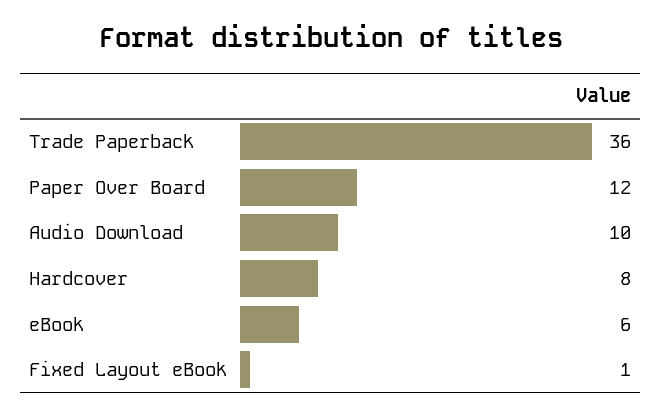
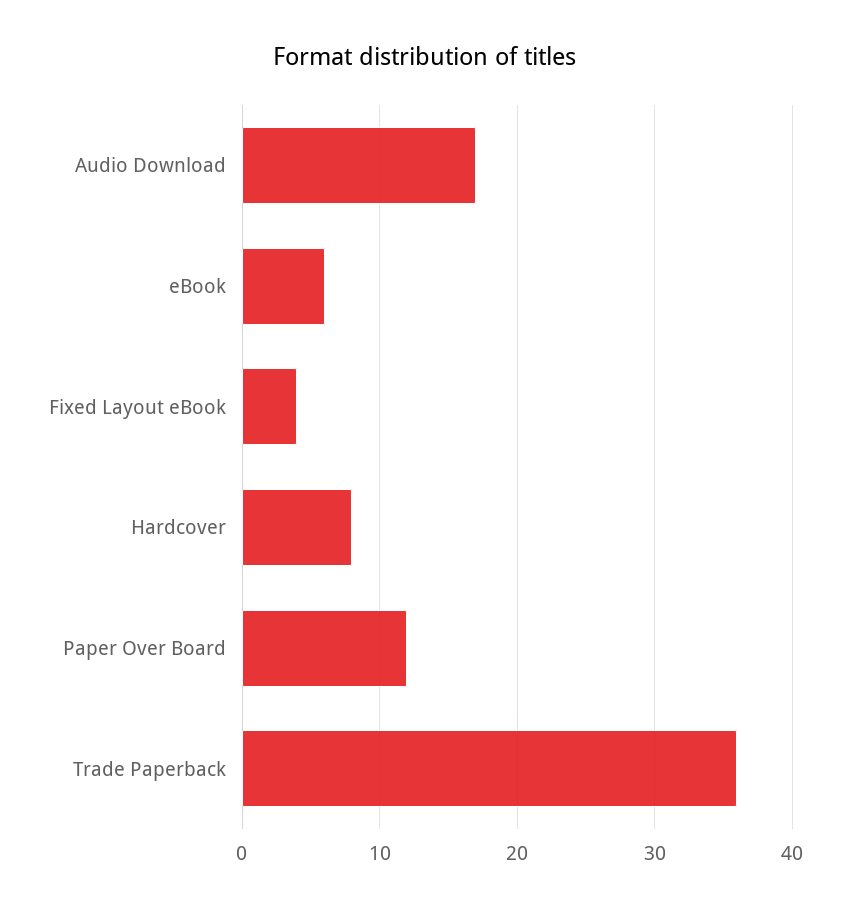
  {
    "Trade Paperback": 36,
    "Paper Over Board": 12,
-   "Audio Download": 10,
+   "Audio Download": 17,
    "Hardcover": 8,
    "eBook": 6,
-   "Fixed Layout eBook": 1
+   "Fixed Layout eBook": 4
  }

